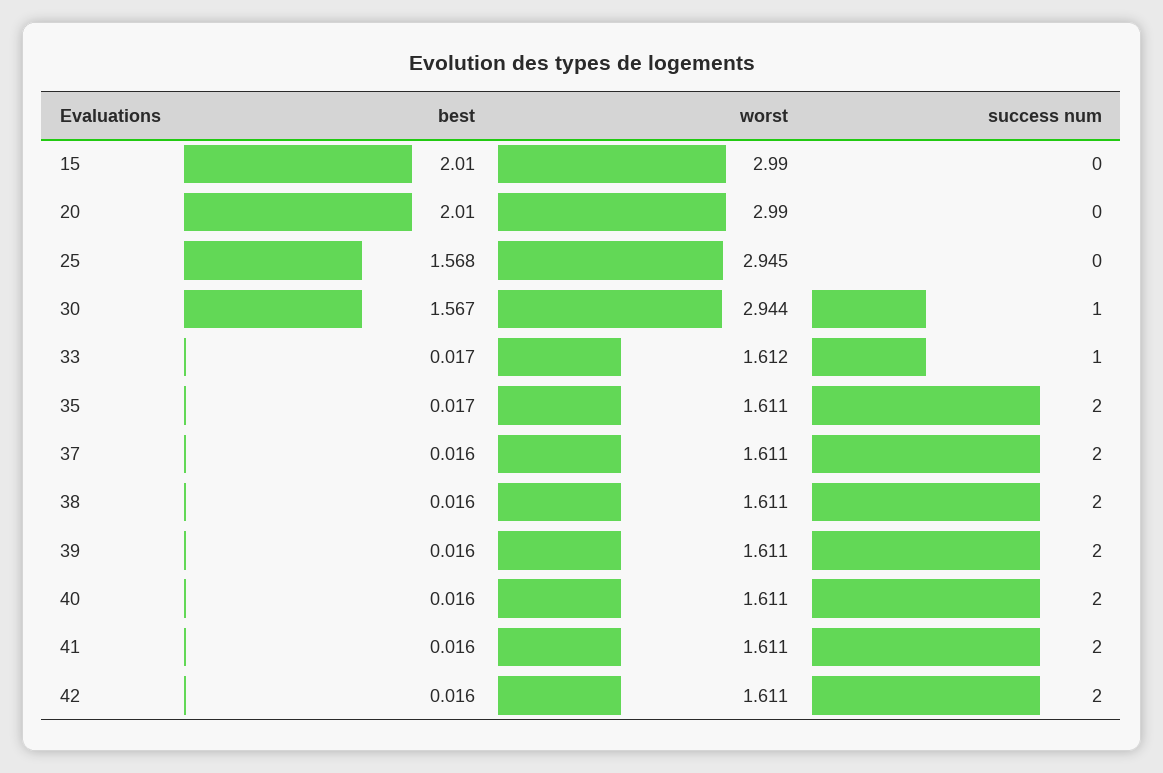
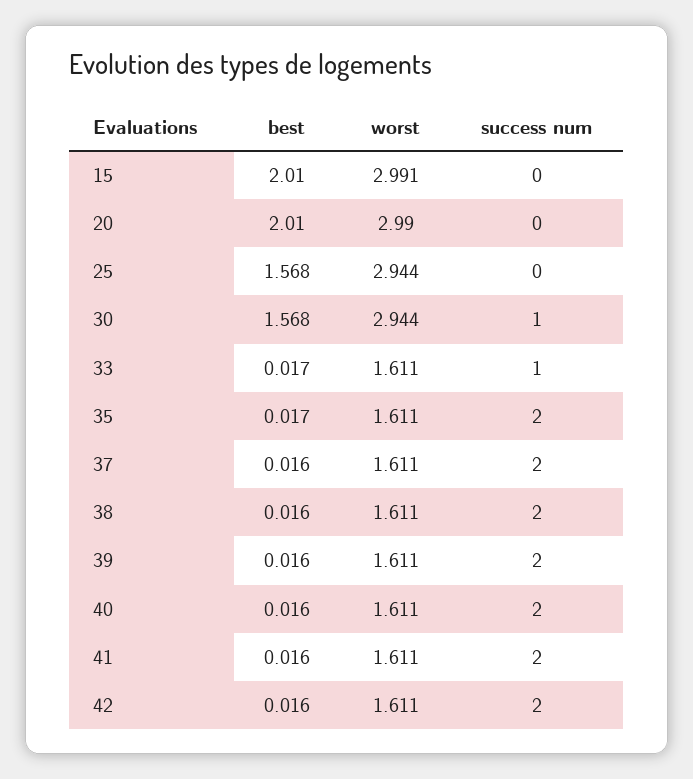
  {
    "best": {
      "15": 2.01,
      "20": 2.01,
      "25": 1.568,
-     "30": 1.567,
+     "30": 1.568,
      "33": 0.017,
      "35": 0.017,
      "37": 0.016,
      "38": 0.016,
      "39": 0.016,
      "40": 0.016,
      "41": 0.016,
      "42": 0.016
    },
    "worst": {
-     "15": 2.99,
+     "15": 2.991,
      "20": 2.99,
-     "25": 2.945,
+     "25": 2.944,
      "30": 2.944,
-     "33": 1.612,
+     "33": 1.611,
      "35": 1.611,
      "37": 1.611,
      "38": 1.611,
      "39": 1.611,
      "40": 1.611,
      "41": 1.611,
      "42": 1.611
    },
    "success num": {
      "15": 0,
      "20": 0,
      "25": 0,
      "30": 1,
      "33": 1,
      "35": 2,
      "37": 2,
      "38": 2,
      "39": 2,
      "40": 2,
      "41": 2,
      "42": 2
    }
  }

